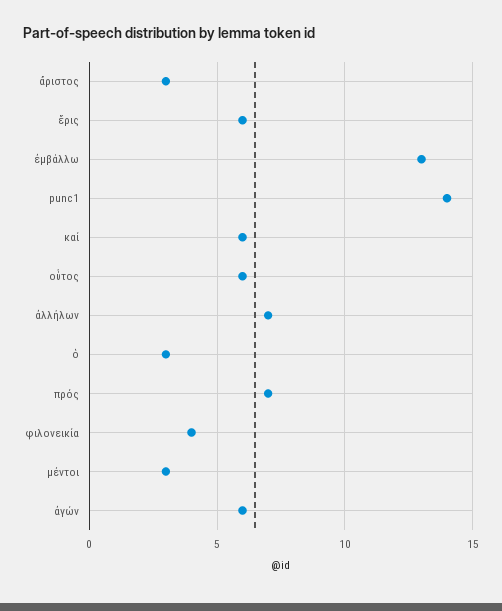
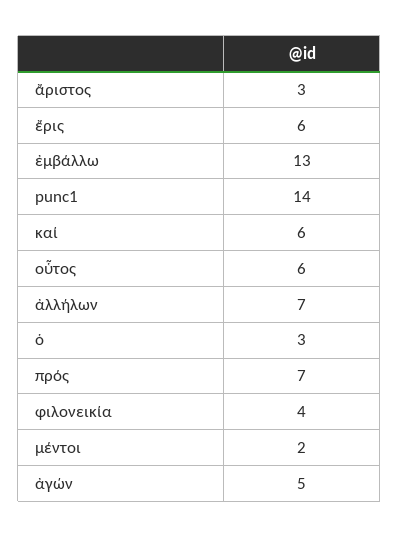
  {
    "ἄριστος": 3,
    "ἔρις": 6,
    "ἐμβάλλω": 13,
    "punc1": 14,
    "καί": 6,
    "οὗτος": 6,
    "ἀλλήλων": 7,
    "ὁ": 3,
    "πρός": 7,
    "φιλονεικία": 4,
-   "μέντοι": 3,
+   "μέντοι": 2,
-   "ἀγών": 6
+   "ἀγών": 5
  }

